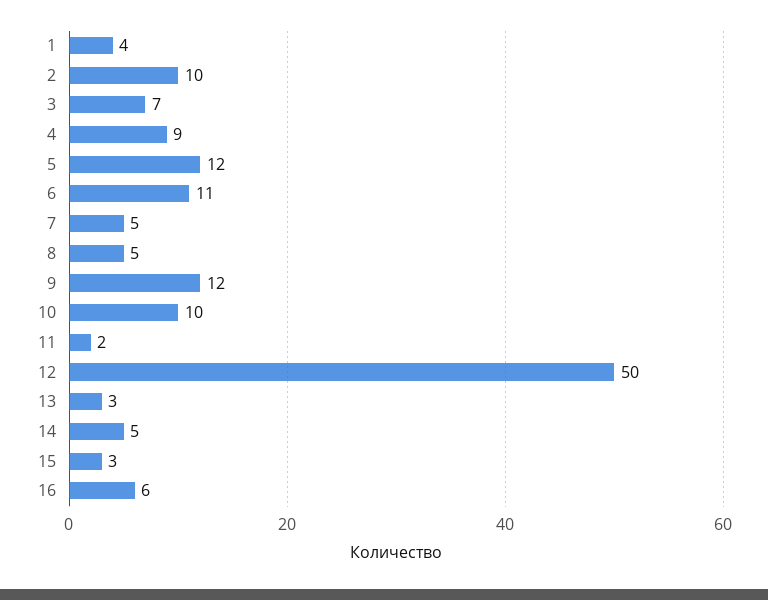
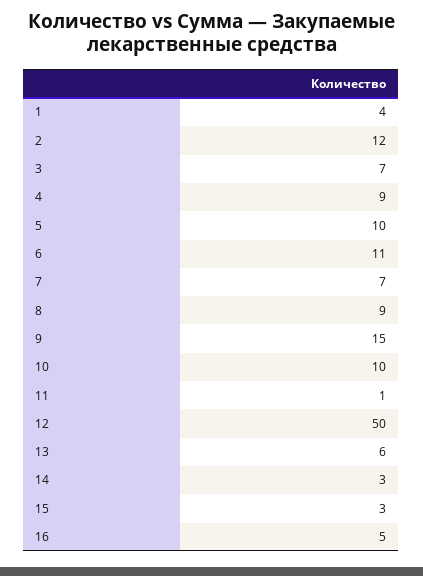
  {
    "1": 4,
-   "2": 10,
+   "2": 12,
    "3": 7,
    "4": 9,
-   "5": 12,
+   "5": 10,
    "6": 11,
-   "7": 5,
+   "7": 7,
-   "8": 5,
+   "8": 9,
-   "9": 12,
+   "9": 15,
    "10": 10,
-   "11": 2,
+   "11": 1,
    "12": 50,
-   "13": 3,
+   "13": 6,
-   "14": 5,
+   "14": 3,
    "15": 3,
-   "16": 6
+   "16": 5
  }

